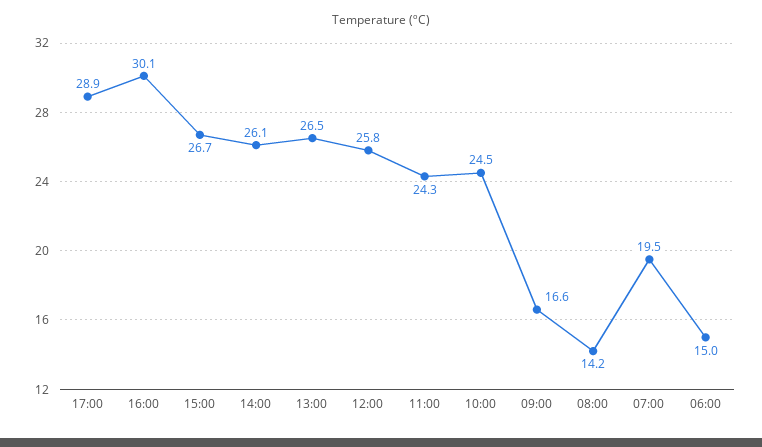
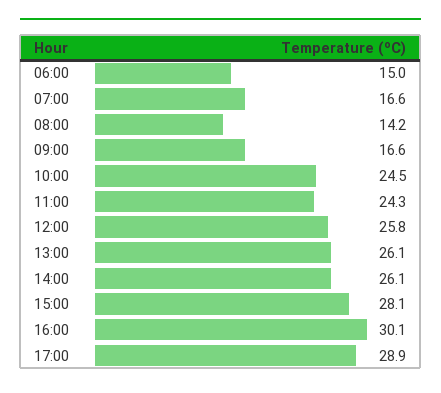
  {
    "17:00": 28.9,
    "16:00": 30.1,
-   "15:00": 26.7,
+   "15:00": 28.1,
    "14:00": 26.1,
-   "13:00": 26.5,
+   "13:00": 26.1,
    "12:00": 25.8,
    "11:00": 24.3,
    "10:00": 24.5,
    "09:00": 16.6,
    "08:00": 14.2,
-   "07:00": 19.5,
+   "07:00": 16.6,
    "06:00": 15
  }

